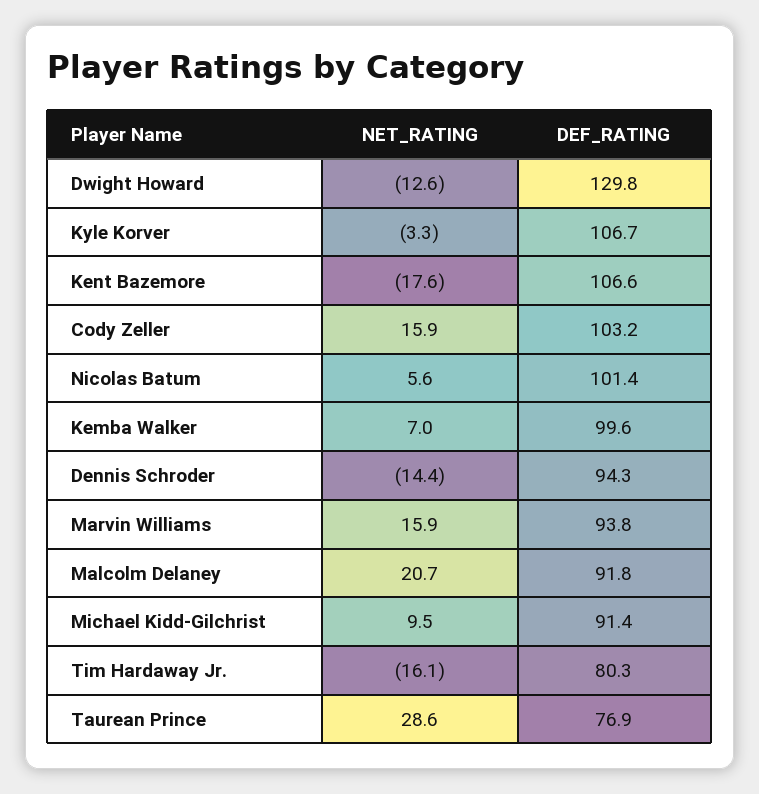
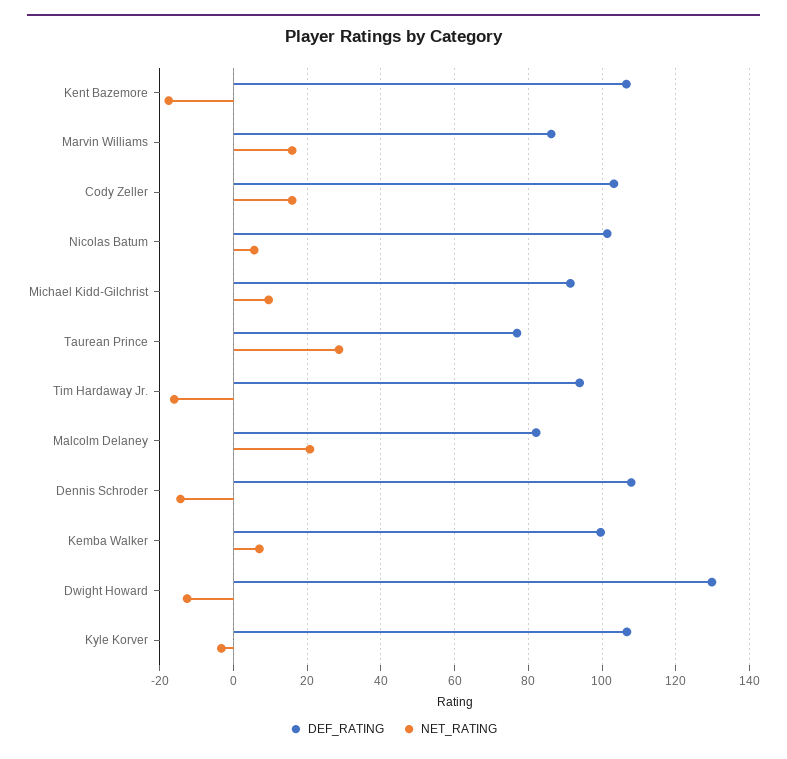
  {
    "NET_RATING": {
      "Dwight Howard": -12.6,
      "Kyle Korver": -3.3,
      "Kent Bazemore": -17.6,
      "Cody Zeller": 15.9,
      "Nicolas Batum": 5.6,
      "Kemba Walker": 7,
      "Dennis Schroder": -14.4,
      "Marvin Williams": 15.9,
      "Malcolm Delaney": 20.7,
      "Michael Kidd-Gilchrist": 9.5,
      "Tim Hardaway Jr.": -16.1,
      "Taurean Prince": 28.6
    },
    "DEF_RATING": {
      "Dwight Howard": 129.8,
      "Kyle Korver": 106.7,
      "Kent Bazemore": 106.6,
      "Cody Zeller": 103.2,
      "Nicolas Batum": 101.4,
      "Kemba Walker": 99.6,
-     "Dennis Schroder": 94.3,
+     "Dennis Schroder": 108,
-     "Marvin Williams": 93.8,
+     "Marvin Williams": 86,
-     "Malcolm Delaney": 91.8,
+     "Malcolm Delaney": 82,
      "Michael Kidd-Gilchrist": 91.4,
-     "Tim Hardaway Jr.": 80.3,
+     "Tim Hardaway Jr.": 94,
      "Taurean Prince": 76.9
    }
  }

